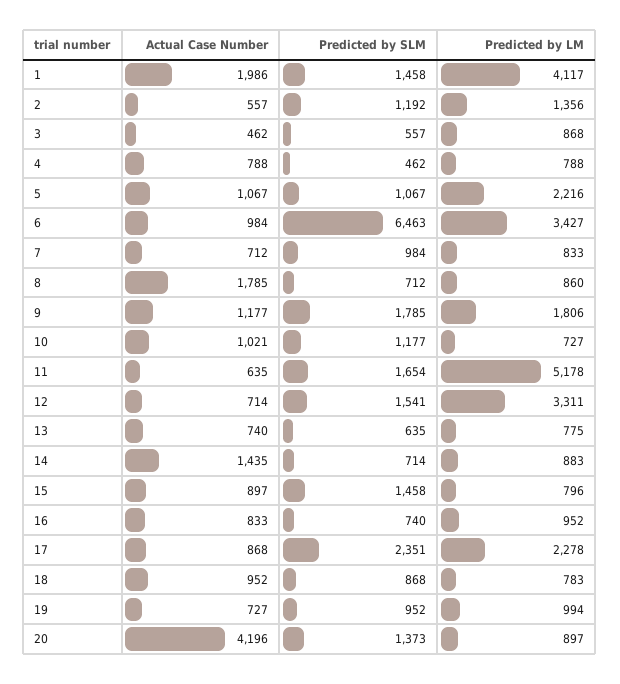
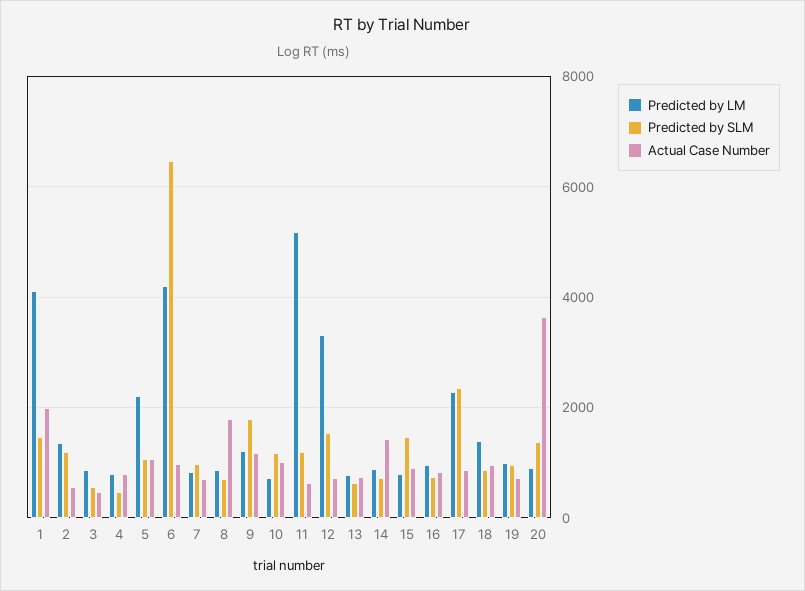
  {
    "Actual Case Number": {
      "1": 1986,
      "2": 557,
      "3": 462,
      "4": 788,
      "5": 1067,
      "6": 984,
      "7": 712,
      "8": 1785,
      "9": 1177,
      "10": 1021,
      "11": 635,
      "12": 714,
      "13": 740,
      "14": 1435,
      "15": 897,
      "16": 833,
      "17": 868,
      "18": 952,
      "19": 727,
-     "20": 4196
+     "20": 3600
    },
    "Predicted by SLM": {
      "1": 1458,
      "2": 1192,
      "3": 557,
      "4": 462,
      "5": 1067,
      "6": 6463,
      "7": 984,
      "8": 712,
      "9": 1785,
      "10": 1177,
-     "11": 1654,
+     "11": 1200,
      "12": 1541,
      "13": 635,
      "14": 714,
      "15": 1458,
      "16": 740,
      "17": 2351,
      "18": 868,
      "19": 952,
      "20": 1373
    },
    "Predicted by LM": {
      "1": 4117,
      "2": 1356,
      "3": 868,
      "4": 788,
      "5": 2216,
-     "6": 3427,
+     "6": 4200,
      "7": 833,
      "8": 860,
-     "9": 1806,
+     "9": 1200,
      "10": 727,
      "11": 5178,
      "12": 3311,
      "13": 775,
      "14": 883,
      "15": 796,
      "16": 952,
      "17": 2278,
-     "18": 783,
+     "18": 1400,
      "19": 994,
      "20": 897
    }
  }

